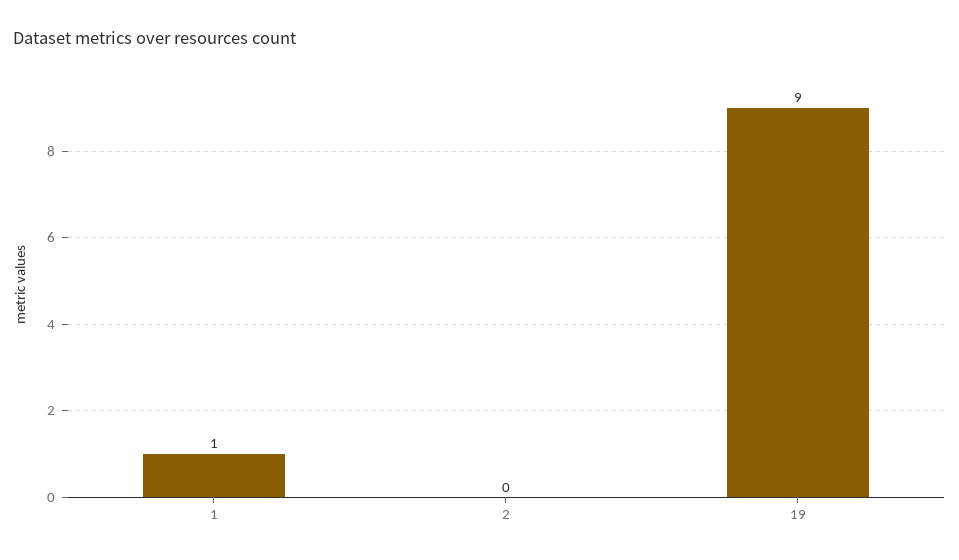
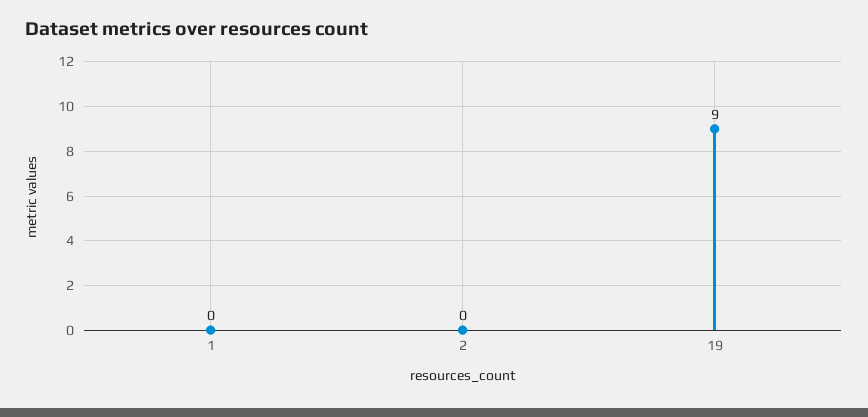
  {
-   "1": 1,
+   "1": 0,
    "2": 0,
    "19": 9
  }

